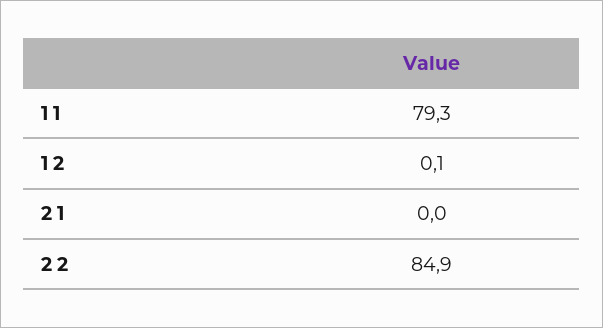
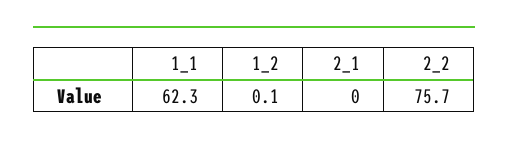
  {
-   "1 1": 79.3,
+   "1 1": 62.3,
    "1 2": 0.1,
    "2 1": 0,
-   "2 2": 84.9
+   "2 2": 75.7
  }

